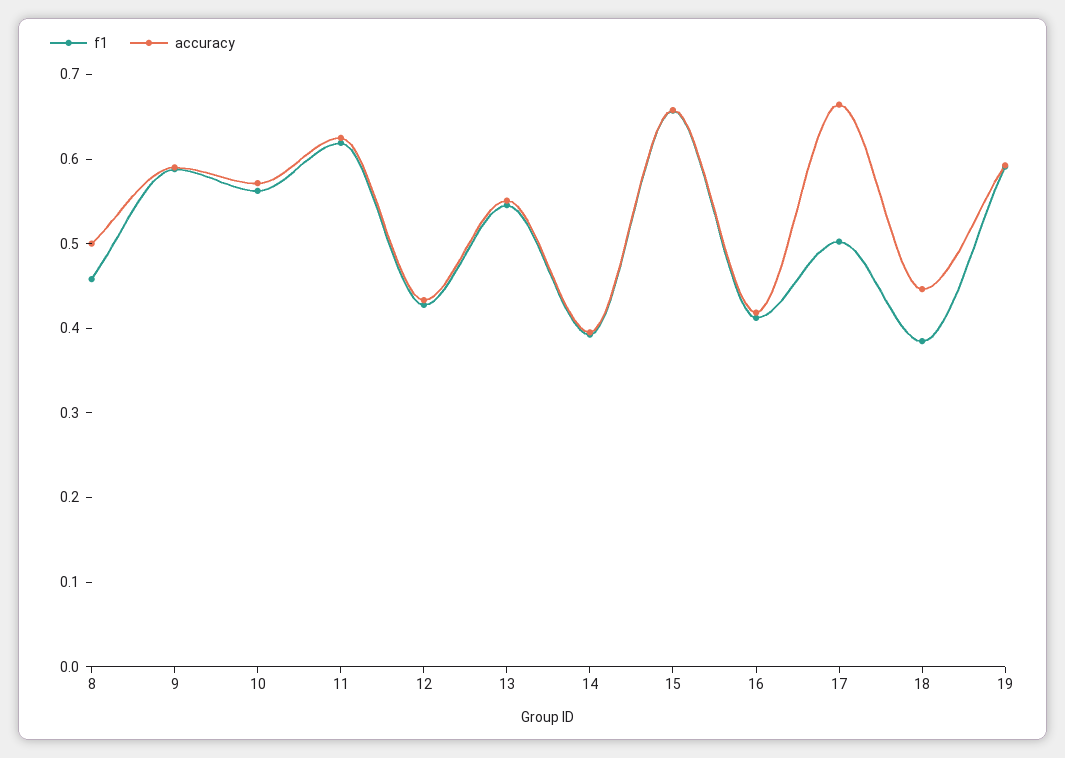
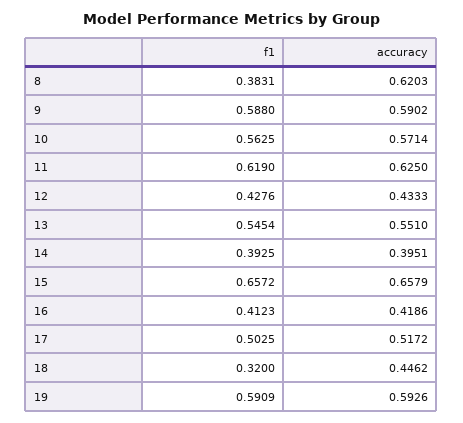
  {
    "f1": {
-     "8": 0.46,
+     "8": 0.3831,
      "9": 0.588,
      "10": 0.5625,
      "11": 0.619,
      "12": 0.4276,
      "13": 0.5454,
      "14": 0.3925,
      "15": 0.6572,
      "16": 0.4123,
      "17": 0.5025,
-     "18": 0.38,
+     "18": 0.32,
      "19": 0.5909
    },
    "accuracy": {
-     "8": 0.5,
+     "8": 0.6203,
      "9": 0.5902,
      "10": 0.5714,
      "11": 0.625,
      "12": 0.4333,
      "13": 0.551,
      "14": 0.3951,
      "15": 0.6579,
      "16": 0.4186,
-     "17": 0.66,
+     "17": 0.5172,
      "18": 0.4462,
      "19": 0.5926
    }
  }

